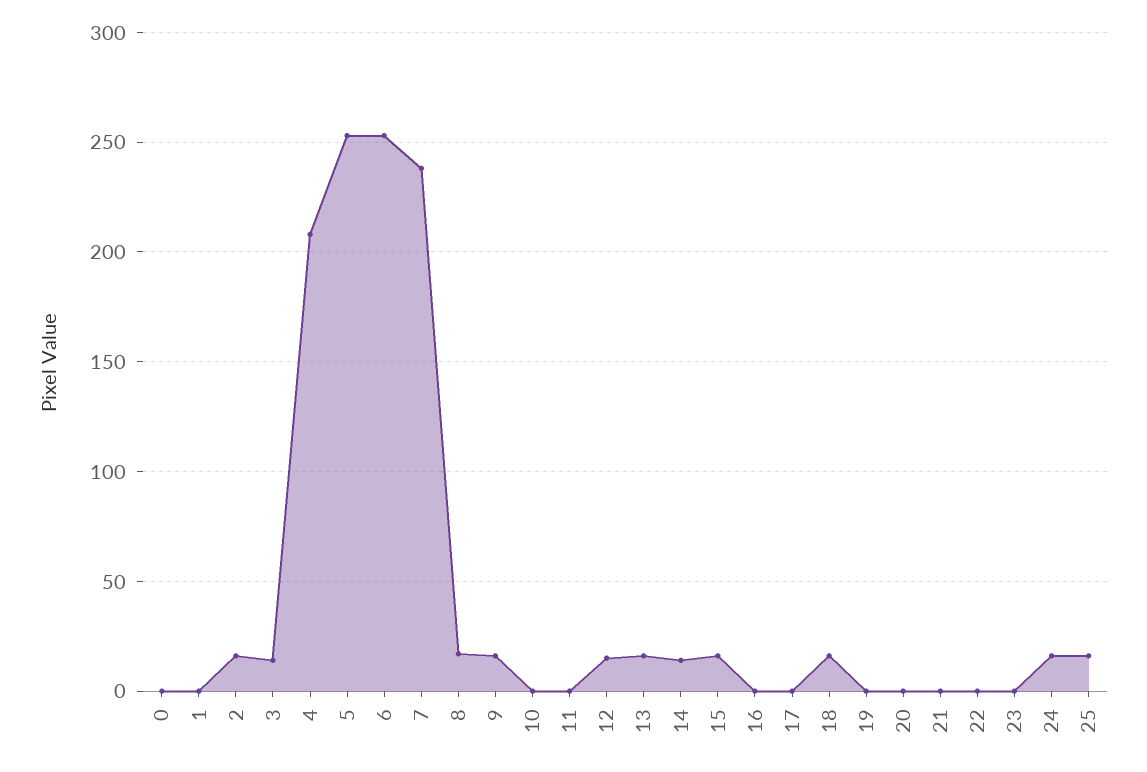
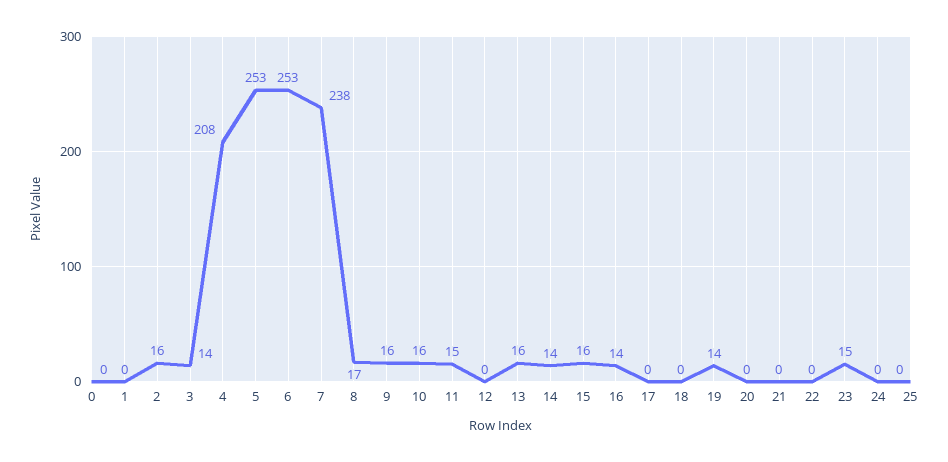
  {
    "0": 0,
    "1": 0,
    "2": 16,
    "3": 14,
    "4": 208,
    "5": 253,
    "6": 253,
    "7": 238,
    "8": 17,
    "9": 16,
-   "10": 0,
+   "10": 16,
-   "11": 0,
+   "11": 15,
-   "12": 15,
+   "12": 0,
    "13": 16,
    "14": 14,
    "15": 16,
-   "16": 0,
+   "16": 14,
    "17": 0,
-   "18": 15,
+   "18": 0,
-   "19": 0,
+   "19": 14,
    "20": 0,
    "21": 0,
    "22": 0,
-   "23": 0,
+   "23": 15,
-   "24": 15,
+   "24": 0,
-   "25": 15
+   "25": 0
  }

